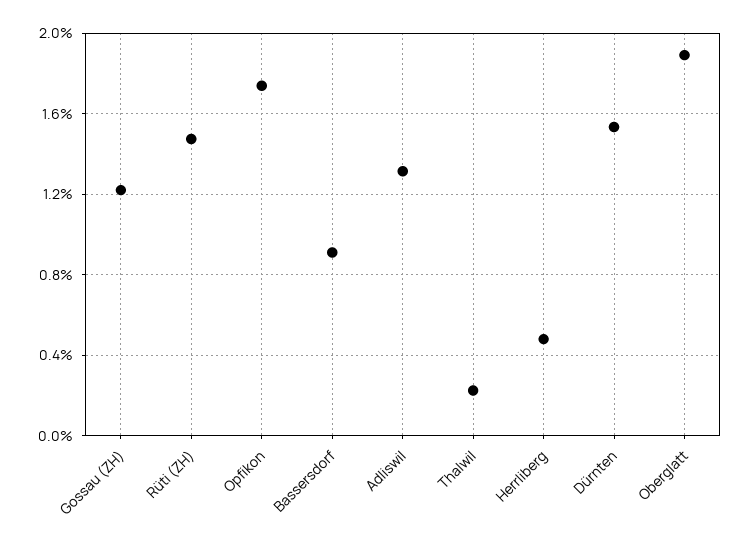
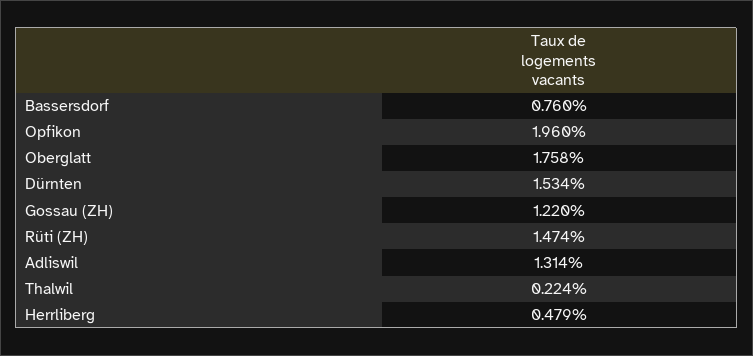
  {
    "Gossau (ZH)": 1.22,
    "Rüti (ZH)": 1.474,
-   "Opfikon": 1.75,
+   "Opfikon": 1.96,
-   "Bassersdorf": 0.9,
+   "Bassersdorf": 0.76,
    "Adliswil": 1.314,
    "Thalwil": 0.224,
    "Herrliberg": 0.479,
    "Dürnten": 1.534,
-   "Oberglatt": 1.9
+   "Oberglatt": 1.758
  }

